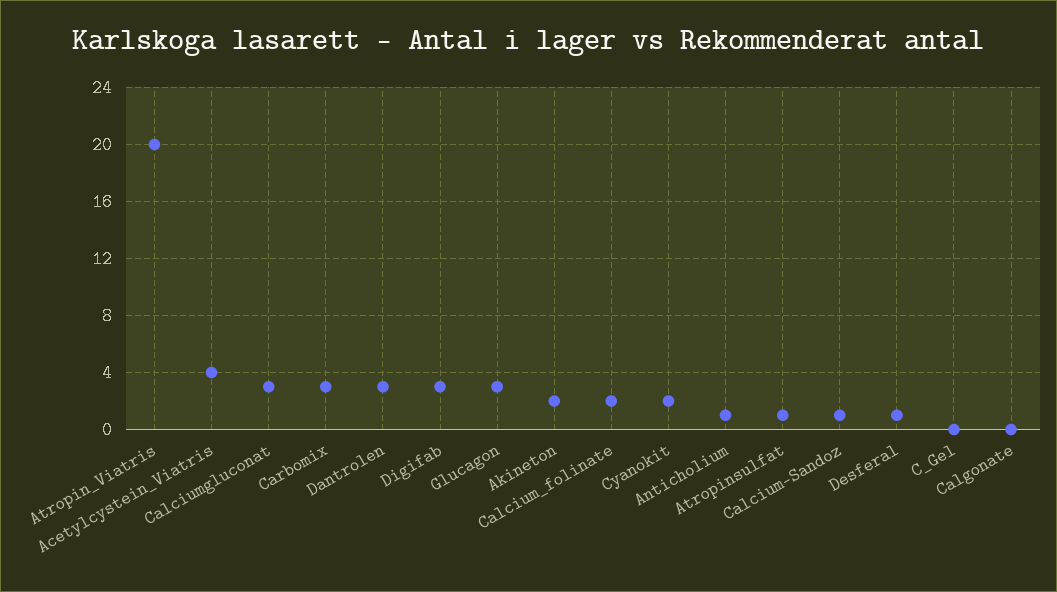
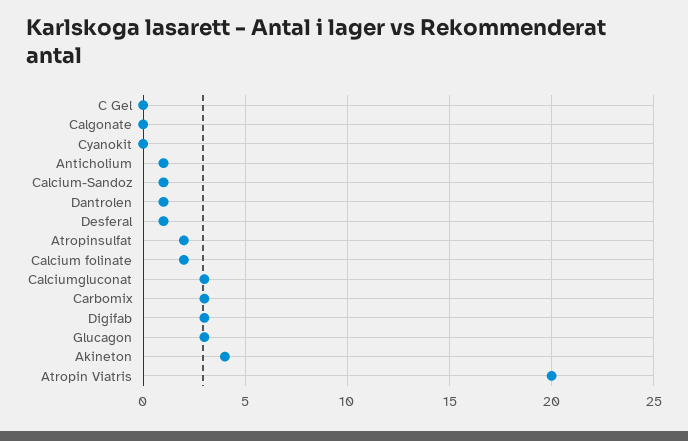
  {
    "Atropin_Viatris": 20,
-   "Acetylcystein_Viatris": 4,
    "Calciumgluconat": 3,
    "Carbomix": 3,
-   "Dantrolen": 3,
+   "Dantrolen": 1,
    "Digifab": 3,
    "Glucagon": 3,
-   "Akineton": 2,
+   "Akineton": 4,
    "Calcium_folinate": 2,
-   "Cyanokit": 2,
+   "Cyanokit": 0,
    "Anticholium": 1,
-   "Atropinsulfat": 1,
+   "Atropinsulfat": 2,
    "Calcium-Sandoz": 1,
    "Desferal": 1,
    "C_Gel": 0,
    "Calgonate": 0
  }

